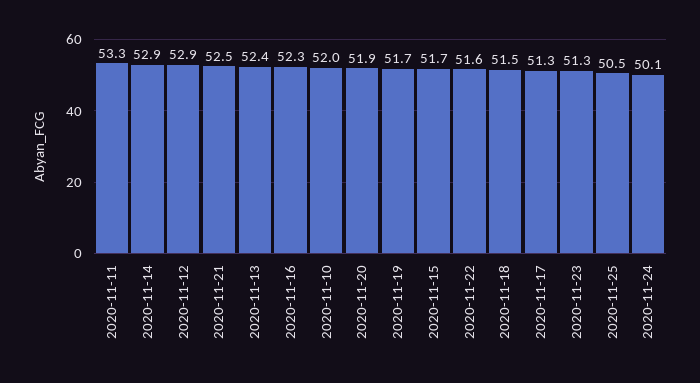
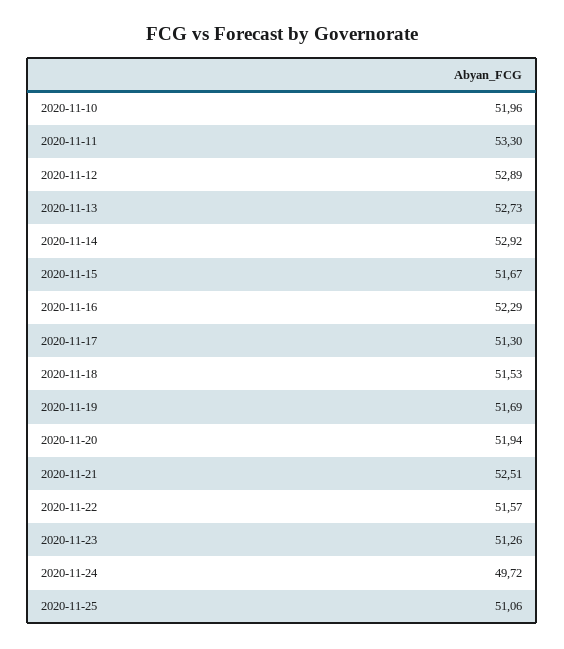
  {
    "2020-11-11": 53.3,
    "2020-11-14": 52.92,
    "2020-11-12": 52.89,
    "2020-11-21": 52.51,
-   "2020-11-13": 52.4,
+   "2020-11-13": 52.73,
    "2020-11-16": 52.29,
    "2020-11-10": 51.96,
    "2020-11-20": 51.94,
    "2020-11-19": 51.69,
    "2020-11-15": 51.67,
    "2020-11-22": 51.57,
    "2020-11-18": 51.53,
    "2020-11-17": 51.3,
    "2020-11-23": 51.26,
-   "2020-11-25": 50.5,
+   "2020-11-25": 51.06,
-   "2020-11-24": 50.1
+   "2020-11-24": 49.72
  }

